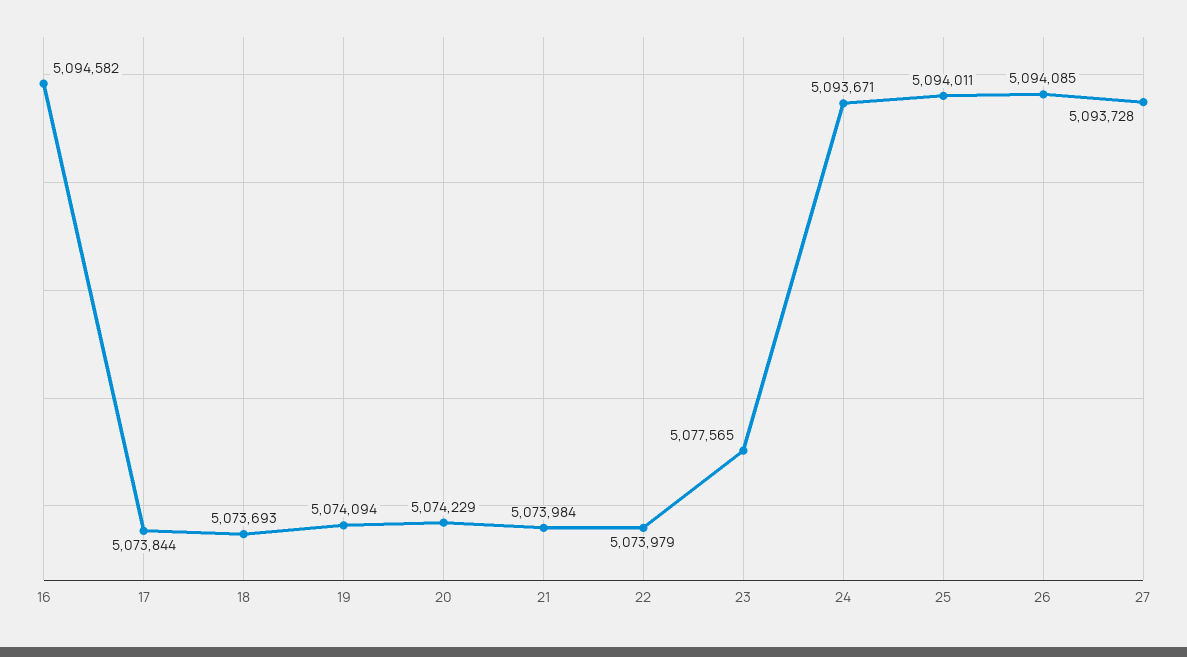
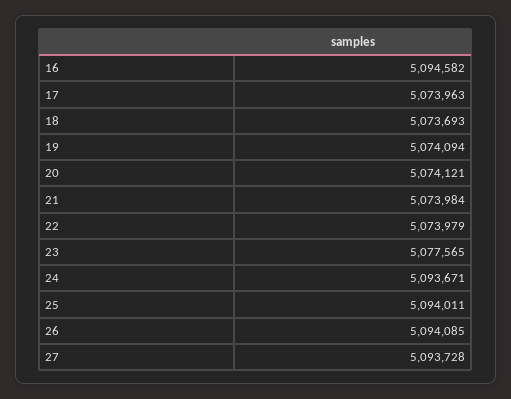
  {
    "16": 5094582,
-   "17": 5073844,
+   "17": 5073963,
    "18": 5073693,
    "19": 5074094,
-   "20": 5074229,
+   "20": 5074121,
    "21": 5073984,
    "22": 5073979,
    "23": 5077565,
    "24": 5093671,
    "25": 5094011,
    "26": 5094085,
    "27": 5093728
  }

